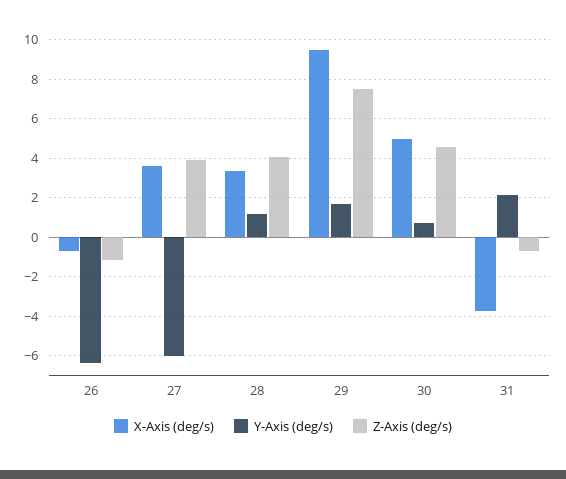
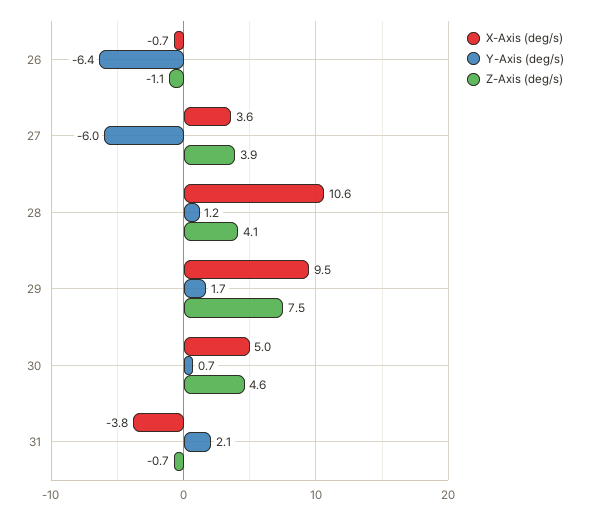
  {
    "X-Axis (deg/s)": {
      "26": -0.7,
      "27": 3.6,
-     "28": 3.5,
+     "28": 10.6,
      "29": 9.5,
      "30": 5,
      "31": -3.8
    },
    "Y-Axis (deg/s)": {
      "26": -6.4,
      "27": -6,
      "28": 1.2,
      "29": 1.7,
      "30": 0.7,
      "31": 2.1
    },
    "Z-Axis (deg/s)": {
      "26": -1.1,
      "27": 3.9,
      "28": 4.1,
      "29": 7.5,
      "30": 4.6,
      "31": -0.7
    }
  }

